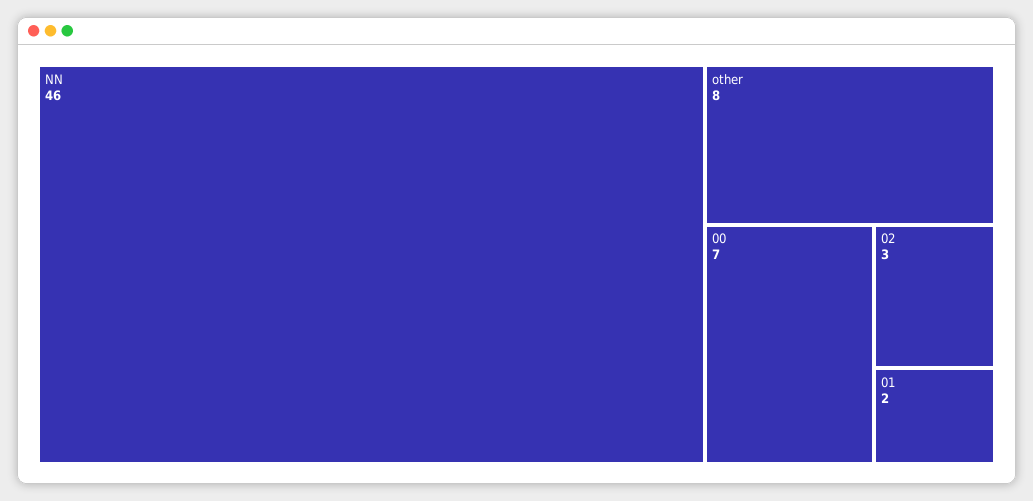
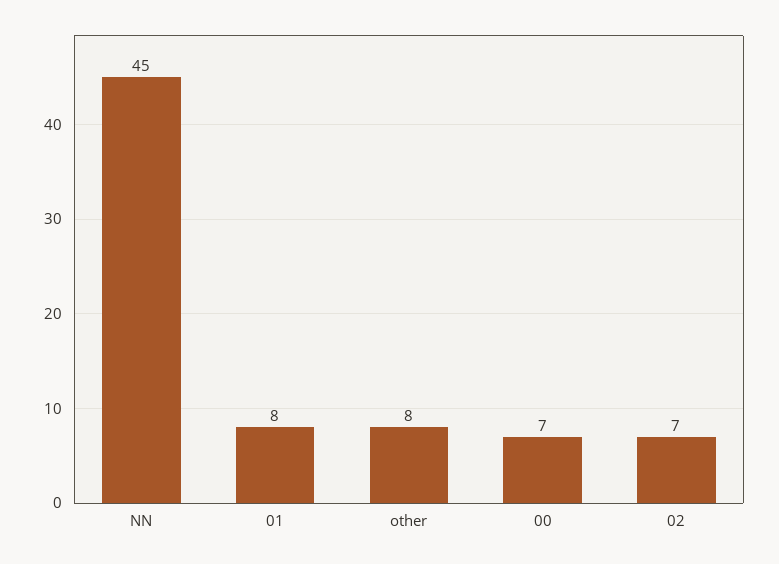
  {
-   "NN": 46,
+   "NN": 45,
    "other": 8,
    "00": 7,
-   "02": 3,
+   "02": 7,
-   "01": 2
+   "01": 8
  }

